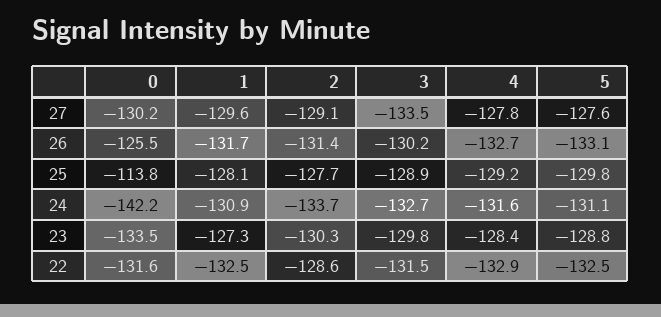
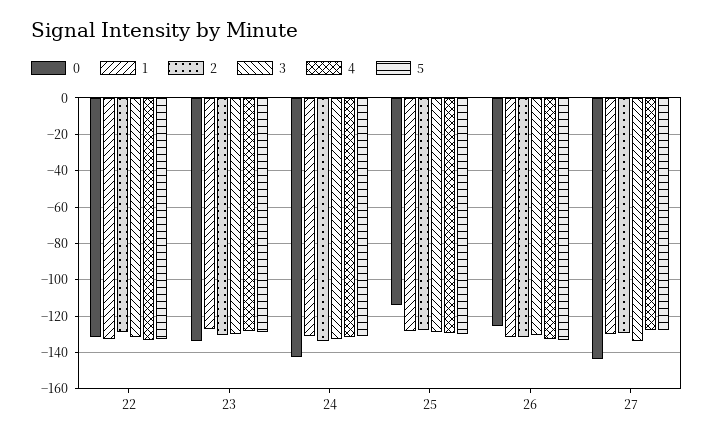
  {
    "0": {
-     "27": -130.2,
+     "27": -145,
      "26": -125.5,
      "25": -113.8,
      "24": -142.2,
      "23": -133.5,
      "22": -131.6
    },
    "1": {
      "27": -129.6,
      "26": -131.7,
      "25": -128.1,
      "24": -130.9,
      "23": -127.3,
      "22": -132.5
    },
    "2": {
      "27": -129.1,
      "26": -131.4,
      "25": -127.7,
      "24": -133.7,
      "23": -130.3,
      "22": -128.6
    },
    "3": {
      "27": -133.5,
      "26": -130.2,
      "25": -128.9,
      "24": -132.7,
      "23": -129.8,
      "22": -131.5
    },
    "4": {
      "27": -127.8,
      "26": -132.7,
      "25": -129.2,
      "24": -131.6,
      "23": -128.4,
      "22": -132.9
    },
    "5": {
      "27": -127.6,
      "26": -133.1,
      "25": -129.8,
      "24": -131.1,
      "23": -128.8,
      "22": -132.5
    }
  }

